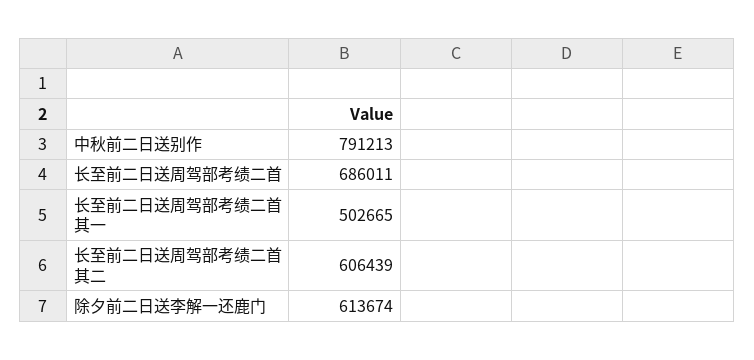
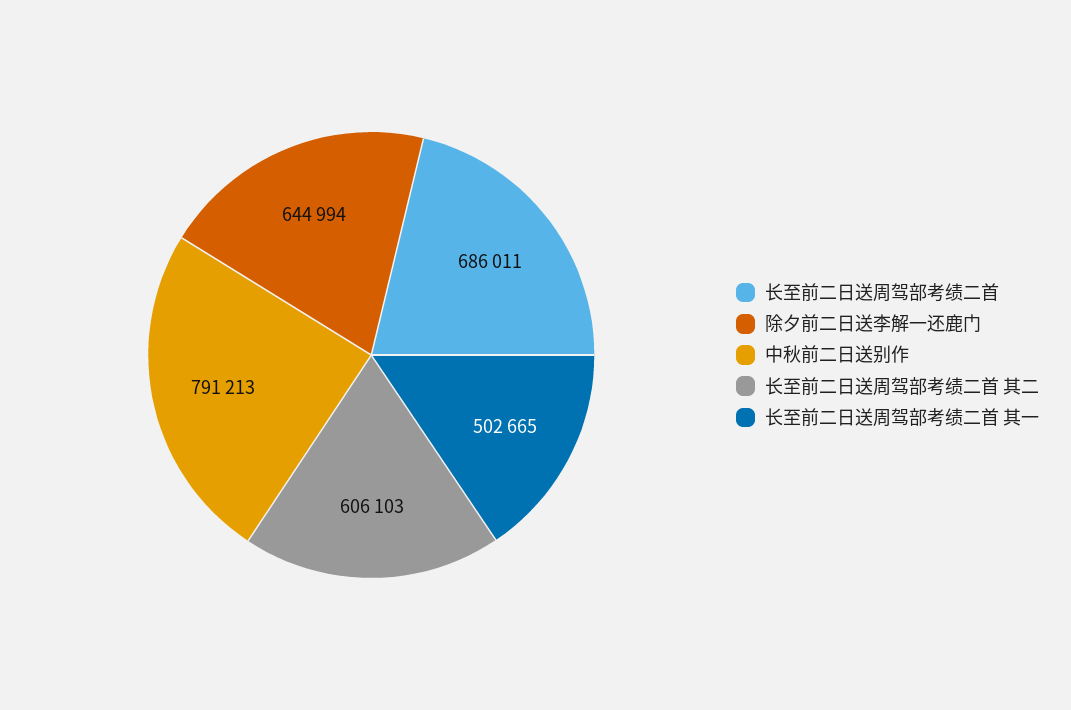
  {
    "中秋前二日送别作": 791213,
    "长至前二日送周驾部考绩二首": 686011,
    "长至前二日送周驾部考绩二首 其一": 502665,
-   "长至前二日送周驾部考绩二首 其二": 606439,
+   "长至前二日送周驾部考绩二首 其二": 606103,
-   "除夕前二日送李解一还鹿门": 613674
+   "除夕前二日送李解一还鹿门": 644994
  }

